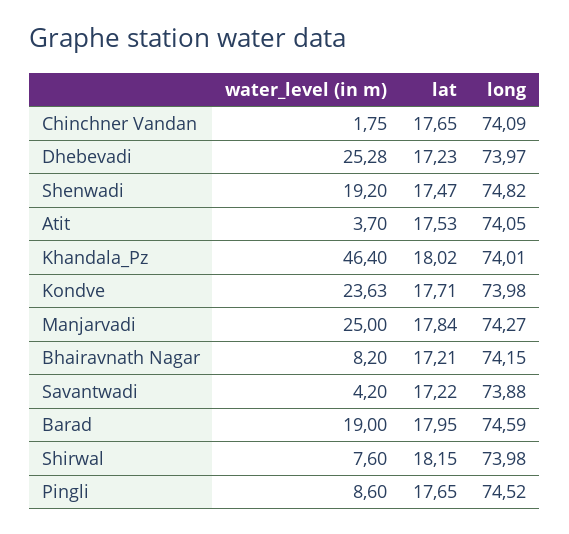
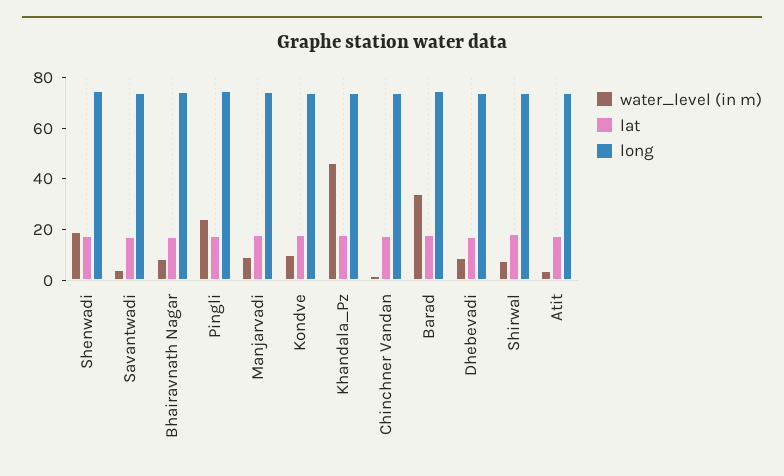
  {
    "water_level (in m)": {
      "Chinchner Vandan": 1.75,
-     "Dhebevadi": 25.28,
+     "Dhebevadi": 10,
      "Shenwadi": 19.2,
      "Atit": 3.7,
      "Khandala_Pz": 46.4,
-     "Kondve": 23.63,
+     "Kondve": 10,
-     "Manjarvadi": 25,
+     "Manjarvadi": 10,
      "Bhairavnath Nagar": 8.2,
      "Savantwadi": 4.2,
-     "Barad": 19,
+     "Barad": 35,
      "Shirwal": 7.6,
-     "Pingli": 8.6
+     "Pingli": 25
    },
    "lat": {
      "Chinchner Vandan": 17.65,
      "Dhebevadi": 17.23,
      "Shenwadi": 17.47,
      "Atit": 17.53,
      "Khandala_Pz": 18.02,
      "Kondve": 17.71,
      "Manjarvadi": 17.84,
      "Bhairavnath Nagar": 17.21,
      "Savantwadi": 17.22,
      "Barad": 17.95,
      "Shirwal": 18.15,
      "Pingli": 17.65
    },
    "long": {
      "Chinchner Vandan": 74.09,
      "Dhebevadi": 73.97,
      "Shenwadi": 74.82,
      "Atit": 74.05,
      "Khandala_Pz": 74.01,
      "Kondve": 73.98,
      "Manjarvadi": 74.27,
      "Bhairavnath Nagar": 74.15,
      "Savantwadi": 73.88,
      "Barad": 74.59,
      "Shirwal": 73.98,
      "Pingli": 74.52
    }
  }

